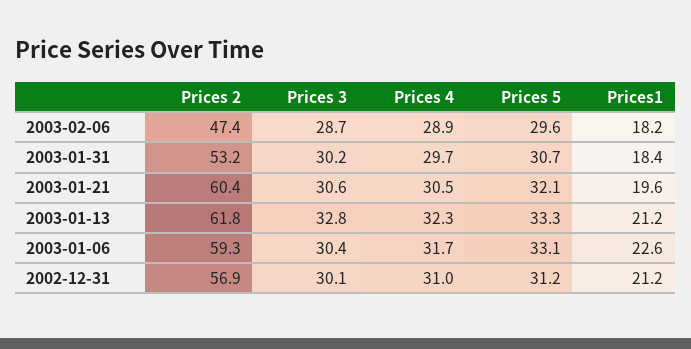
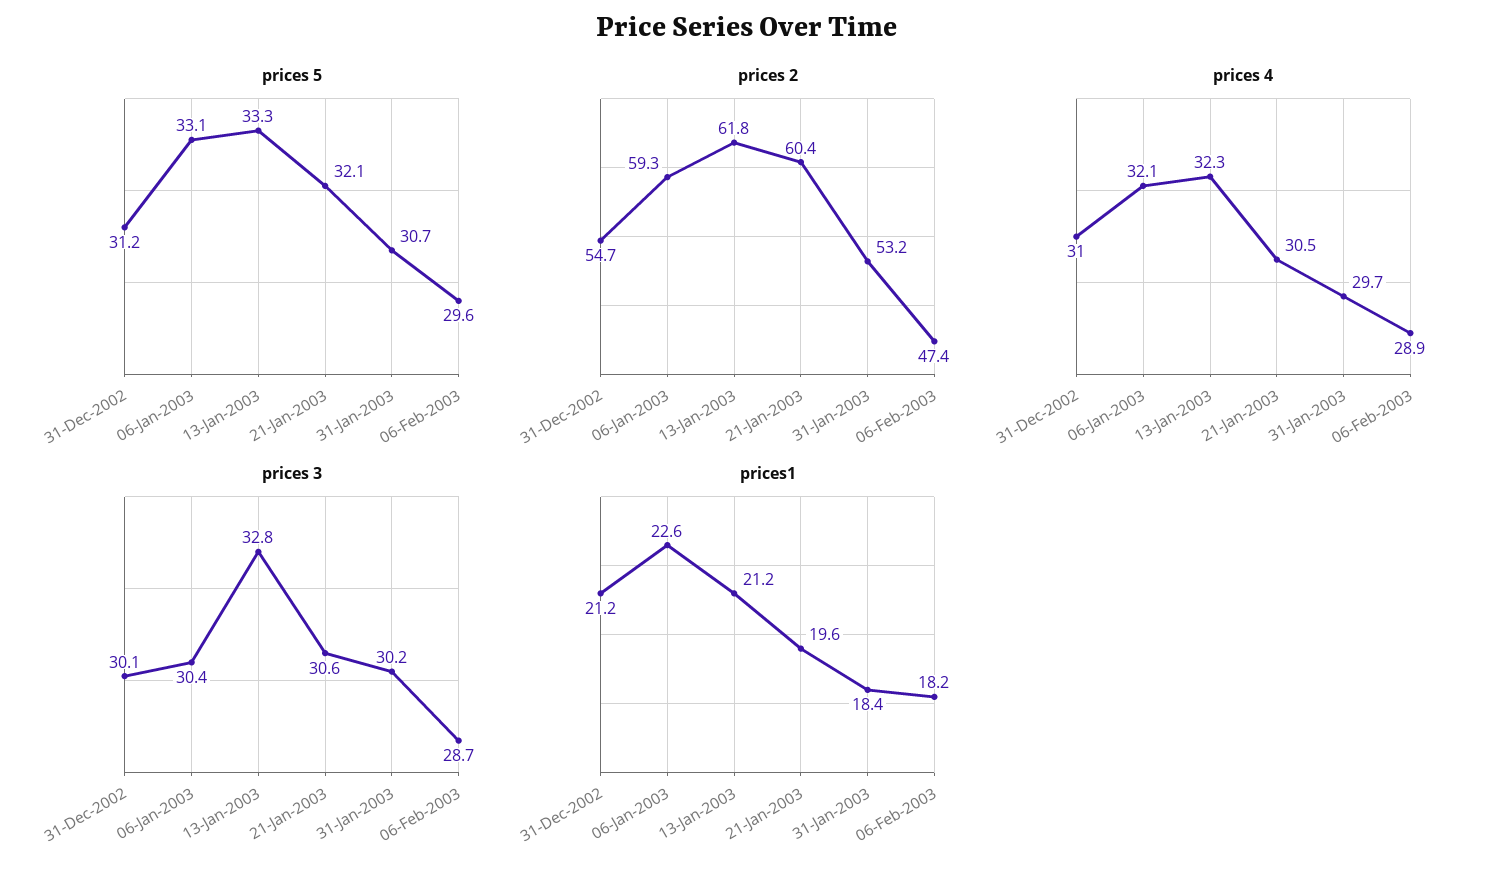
  {
    "Prices 2": {
      "2003-02-06": 47.4,
      "2003-01-31": 53.2,
      "2003-01-21": 60.4,
      "2003-01-13": 61.8,
      "2003-01-06": 59.3,
-     "2002-12-31": 56.9
+     "2002-12-31": 54.7
    },
    "Prices 3": {
      "2003-02-06": 28.7,
      "2003-01-31": 30.2,
      "2003-01-21": 30.6,
      "2003-01-13": 32.8,
      "2003-01-06": 30.4,
      "2002-12-31": 30.1
    },
    "Prices 4": {
      "2003-02-06": 28.9,
      "2003-01-31": 29.7,
      "2003-01-21": 30.5,
      "2003-01-13": 32.3,
-     "2003-01-06": 31.7,
+     "2003-01-06": 32.1,
      "2002-12-31": 31
    },
    "Prices 5": {
      "2003-02-06": 29.6,
      "2003-01-31": 30.7,
      "2003-01-21": 32.1,
      "2003-01-13": 33.3,
      "2003-01-06": 33.1,
      "2002-12-31": 31.2
    },
    "Prices1": {
      "2003-02-06": 18.2,
      "2003-01-31": 18.4,
      "2003-01-21": 19.6,
      "2003-01-13": 21.2,
      "2003-01-06": 22.6,
      "2002-12-31": 21.2
    }
  }

